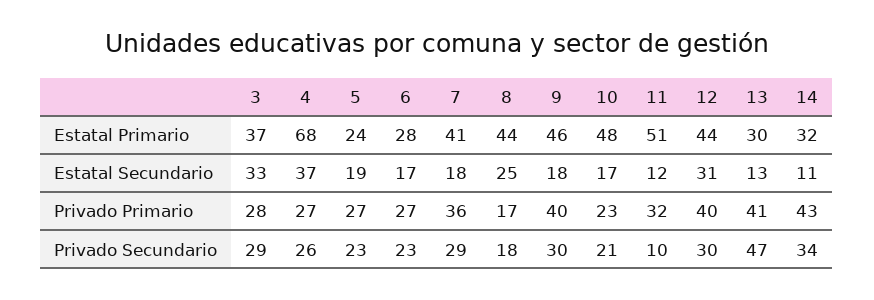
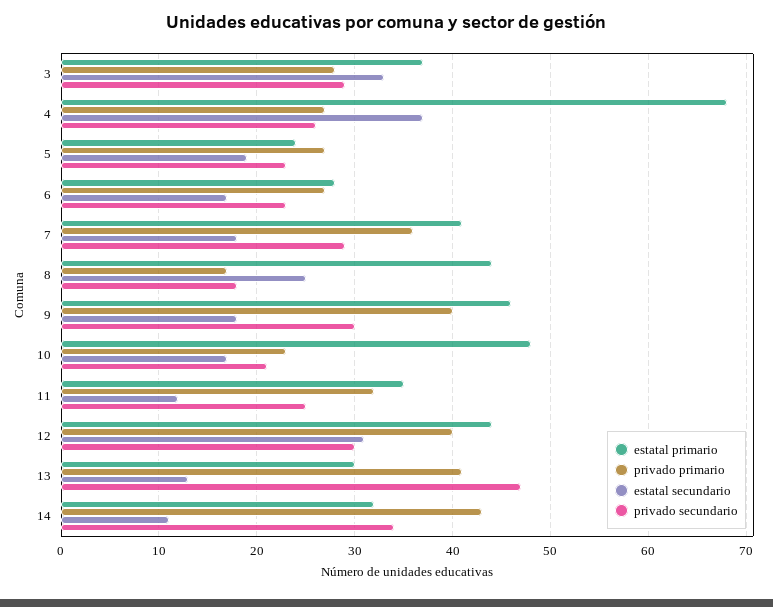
  {
    "Estatal Primario": {
      "3": 37,
      "4": 68,
      "5": 24,
      "6": 28,
      "7": 41,
      "8": 44,
      "9": 46,
      "10": 48,
-     "11": 51,
+     "11": 35,
      "12": 44,
      "13": 30,
      "14": 32
    },
    "Estatal Secundario": {
      "3": 33,
      "4": 37,
      "5": 19,
      "6": 17,
      "7": 18,
      "8": 25,
      "9": 18,
      "10": 17,
      "11": 12,
      "12": 31,
      "13": 13,
      "14": 11
    },
    "Privado Primario": {
      "3": 28,
      "4": 27,
      "5": 27,
      "6": 27,
      "7": 36,
      "8": 17,
      "9": 40,
      "10": 23,
      "11": 32,
      "12": 40,
      "13": 41,
      "14": 43
    },
    "Privado Secundario": {
      "3": 29,
      "4": 26,
      "5": 23,
      "6": 23,
      "7": 29,
      "8": 18,
      "9": 30,
      "10": 21,
-     "11": 10,
+     "11": 25,
      "12": 30,
      "13": 47,
      "14": 34
    }
  }

